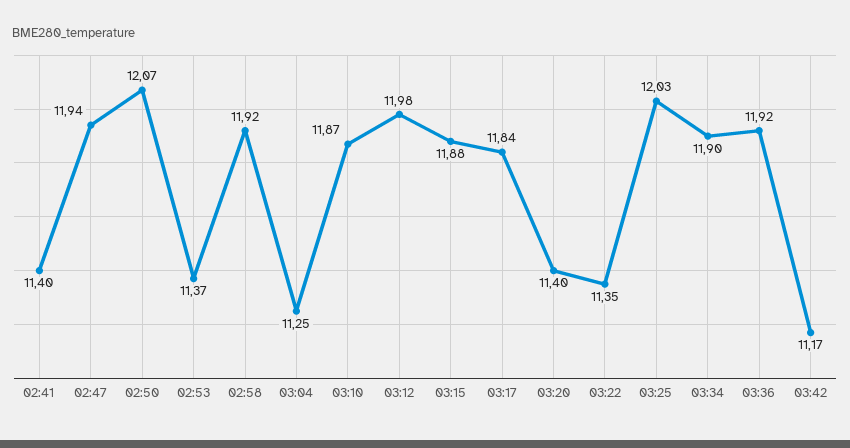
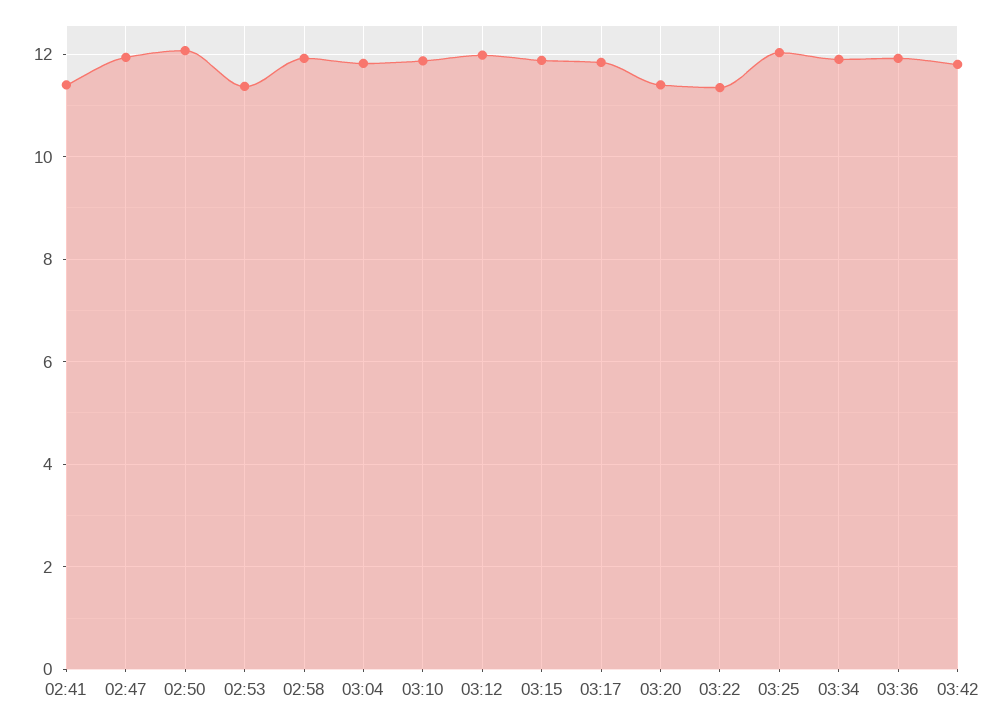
  {
    "02:41": 11.4,
    "02:47": 11.94,
    "02:50": 12.07,
    "02:53": 11.37,
    "02:58": 11.92,
-   "03:04": 11.25,
+   "03:04": 11.8,
    "03:10": 11.87,
    "03:12": 11.98,
    "03:15": 11.88,
    "03:17": 11.84,
    "03:20": 11.4,
    "03:22": 11.35,
    "03:25": 12.03,
    "03:34": 11.9,
    "03:36": 11.92,
-   "03:42": 11.17
+   "03:42": 11.8
  }

